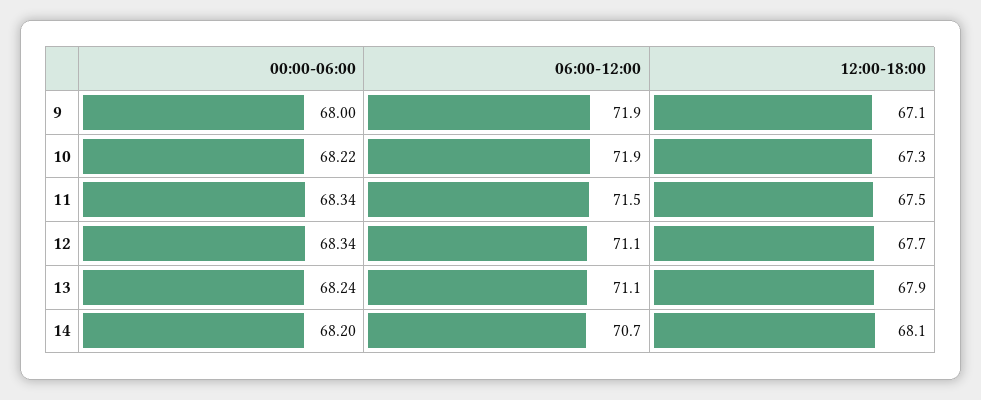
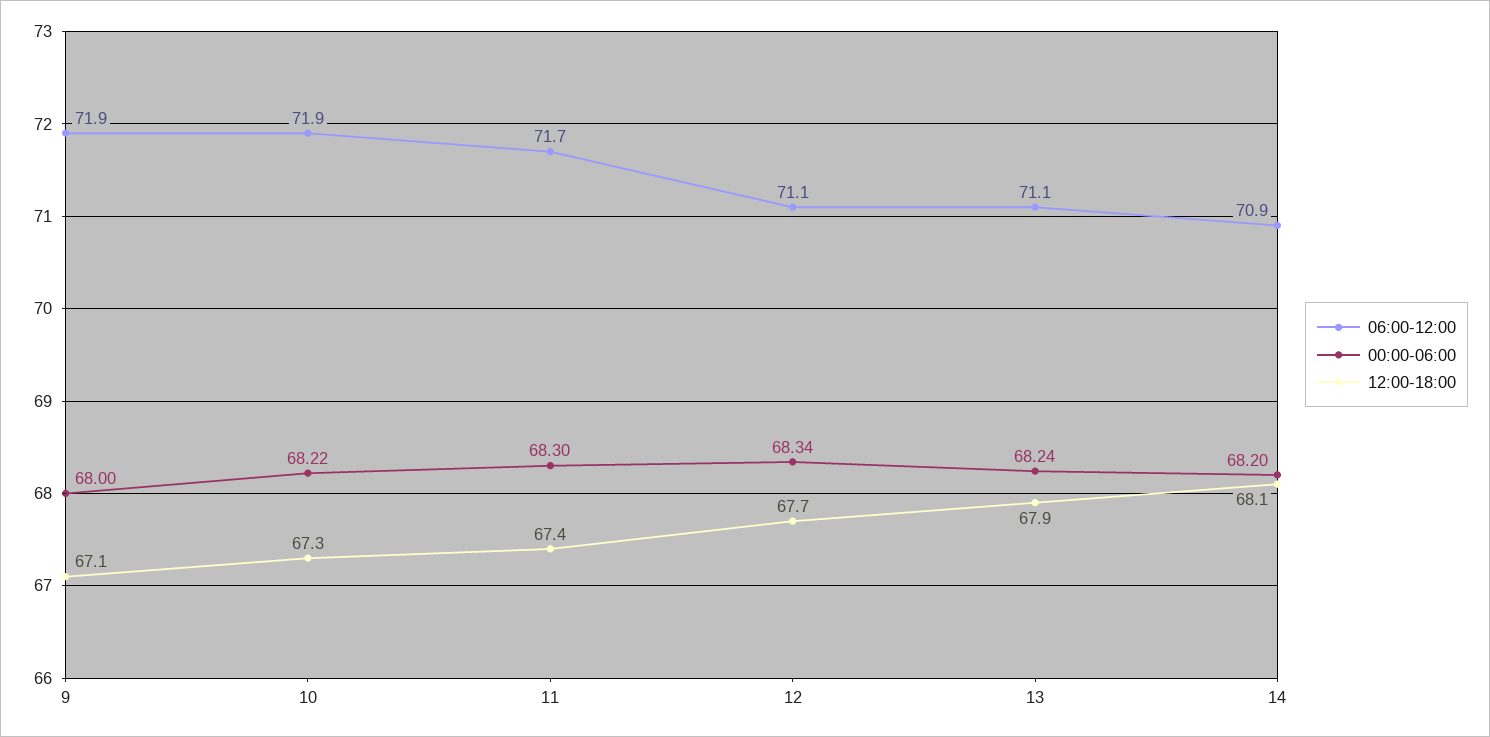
  {
    "00:00-06:00": {
      "9": 68,
      "10": 68.22,
-     "11": 68.34,
+     "11": 68.3,
      "12": 68.34,
      "13": 68.24,
      "14": 68.2
    },
    "06:00-12:00": {
      "9": 71.9,
      "10": 71.9,
-     "11": 71.5,
+     "11": 71.7,
      "12": 71.1,
      "13": 71.1,
-     "14": 70.7
+     "14": 70.9
    },
    "12:00-18:00": {
      "9": 67.1,
      "10": 67.3,
-     "11": 67.5,
+     "11": 67.4,
      "12": 67.7,
      "13": 67.9,
      "14": 68.1
    }
  }

